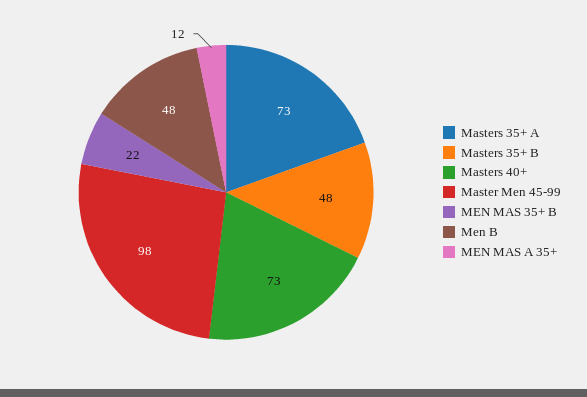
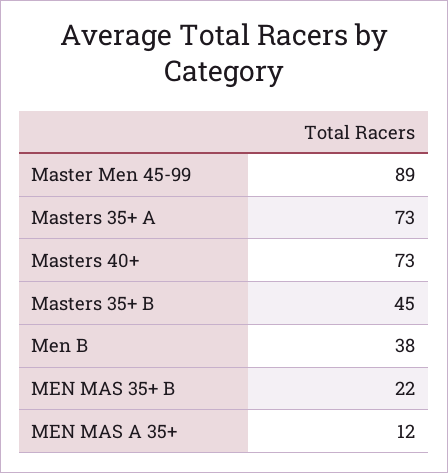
  {
    "Masters 35+ A": 73,
-   "Masters 35+ B": 48,
+   "Masters 35+ B": 45,
    "Masters 40+": 73,
-   "Master Men 45-99": 98,
+   "Master Men 45-99": 89,
    "MEN MAS 35+ B": 22,
-   "Men B": 48,
+   "Men B": 38,
    "MEN MAS A 35+": 12
  }

